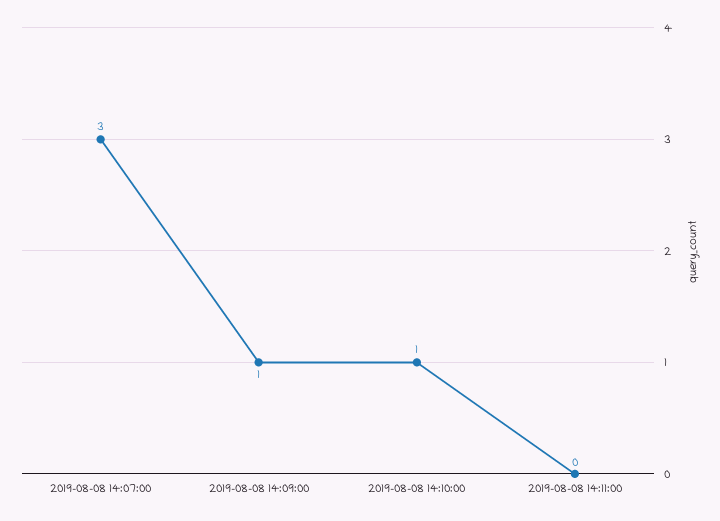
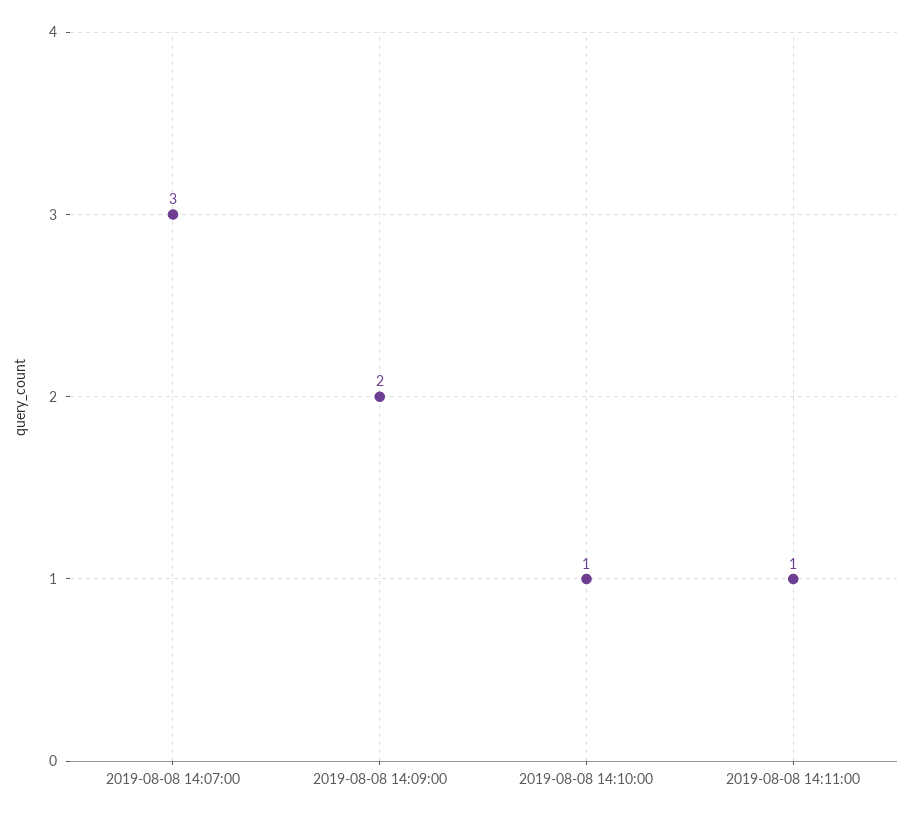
  {
    "2019-08-08 14:07:00": 3,
-   "2019-08-08 14:09:00": 1,
+   "2019-08-08 14:09:00": 2,
    "2019-08-08 14:10:00": 1,
-   "2019-08-08 14:11:00": 0
+   "2019-08-08 14:11:00": 1
  }

